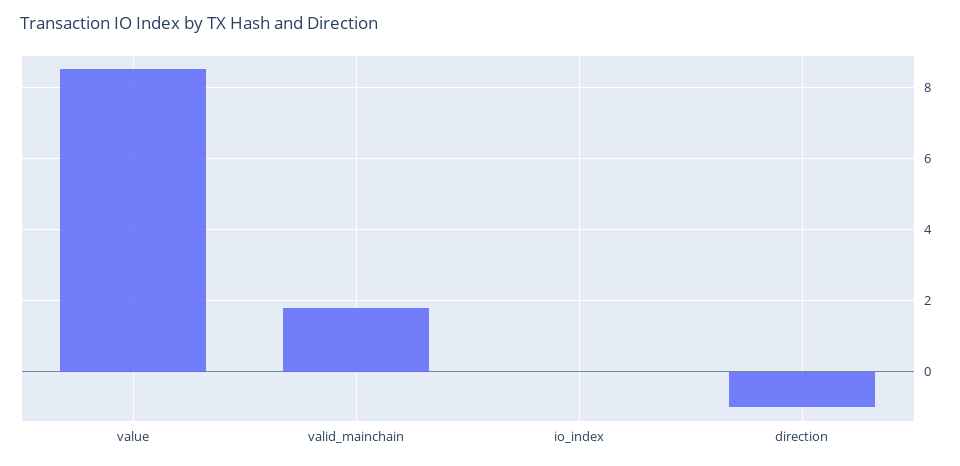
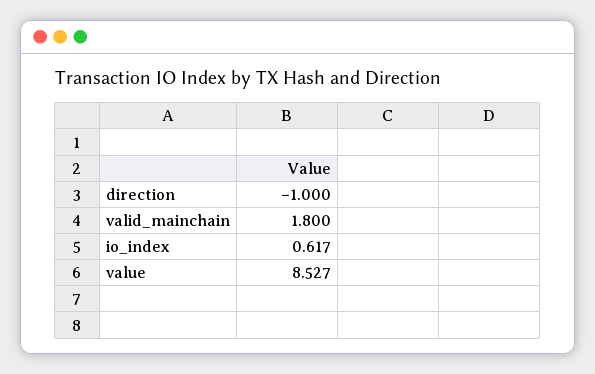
  {
    "value": 8.527,
    "valid_mainchain": 1.8,
-   "io_index": 0,
+   "io_index": 0.617,
    "direction": -1
  }

